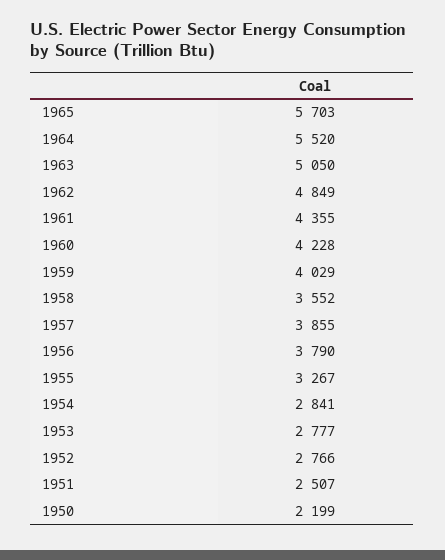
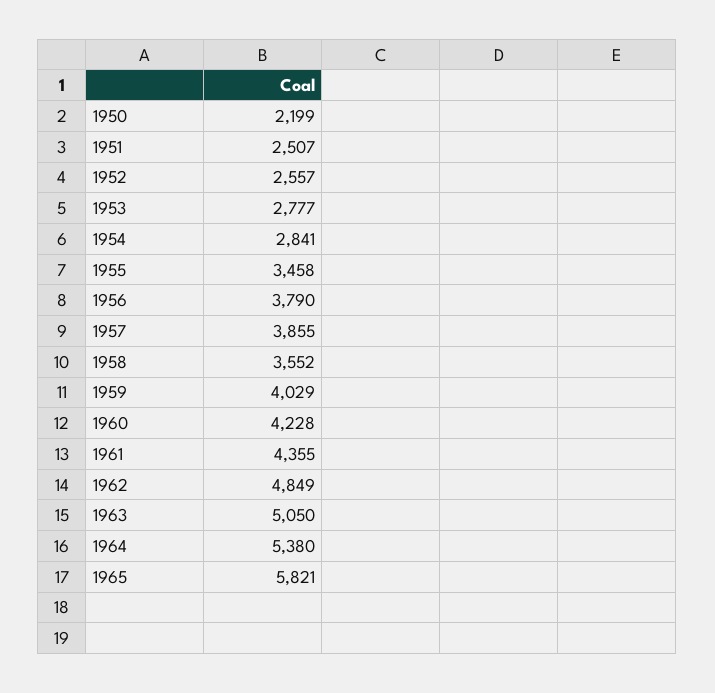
  {
-   "1965": 5703,
+   "1965": 5821,
-   "1964": 5520,
+   "1964": 5380,
    "1963": 5050,
    "1962": 4849,
    "1961": 4355,
    "1960": 4228,
    "1959": 4029,
    "1958": 3552,
    "1957": 3855,
    "1956": 3790,
-   "1955": 3267,
+   "1955": 3458,
    "1954": 2841,
    "1953": 2777,
-   "1952": 2766,
+   "1952": 2557,
    "1951": 2507,
    "1950": 2199
  }

